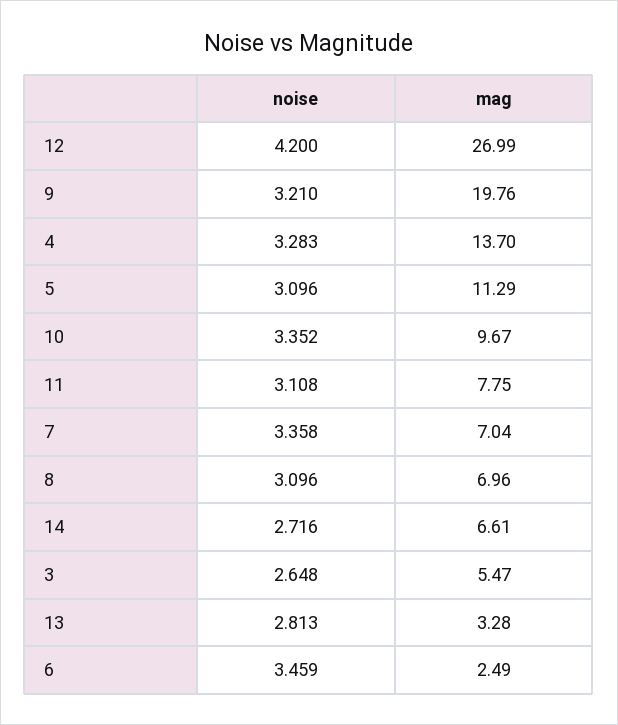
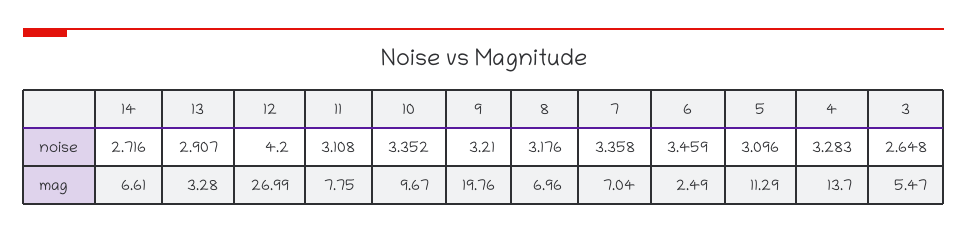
  {
    "noise": {
      "12": 4.2,
      "9": 3.21,
      "4": 3.283,
      "5": 3.096,
      "10": 3.352,
      "11": 3.108,
      "7": 3.358,
-     "8": 3.096,
+     "8": 3.176,
      "14": 2.716,
      "3": 2.648,
-     "13": 2.813,
+     "13": 2.907,
      "6": 3.459
    },
    "mag": {
      "12": 26.99,
      "9": 19.76,
      "4": 13.7,
      "5": 11.29,
      "10": 9.67,
      "11": 7.75,
      "7": 7.04,
      "8": 6.96,
      "14": 6.61,
      "3": 5.47,
      "13": 3.28,
      "6": 2.49
    }
  }

